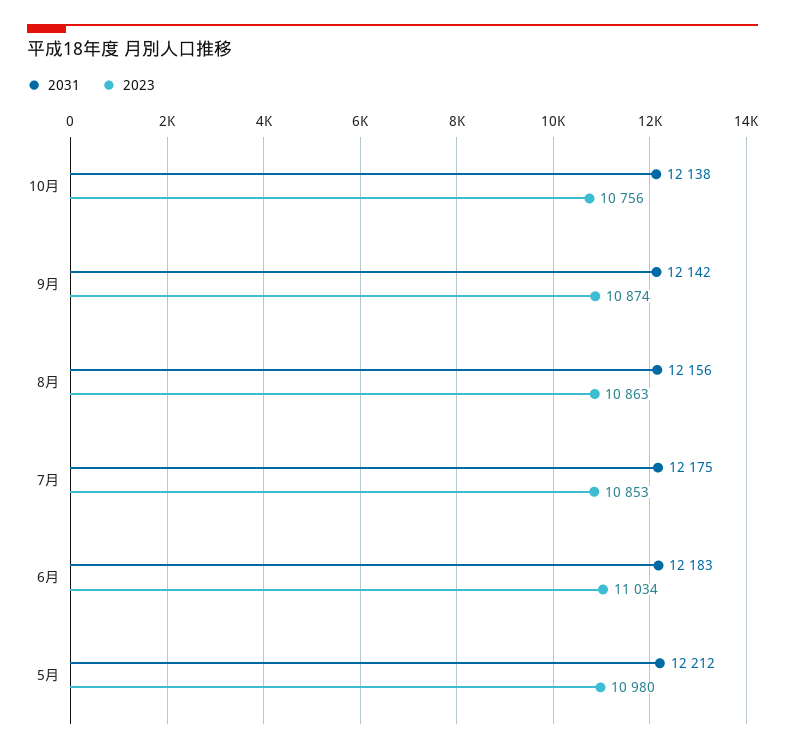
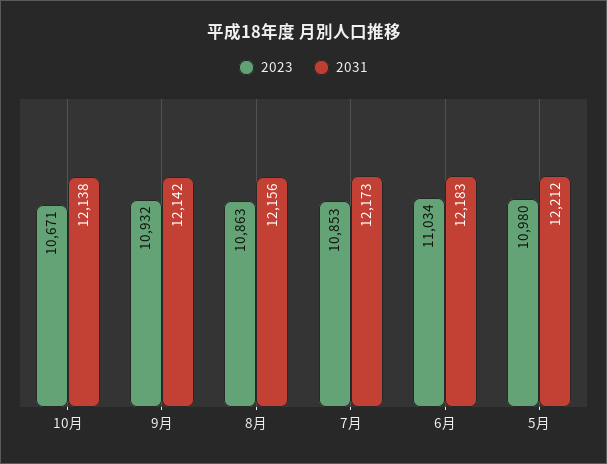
  {
    "2031": {
      "10月": 12138,
      "9月": 12142,
      "8月": 12156,
-     "7月": 12175,
+     "7月": 12173,
      "6月": 12183,
      "5月": 12212
    },
    "2023": {
-     "10月": 10756,
+     "10月": 10671,
-     "9月": 10874,
+     "9月": 10932,
      "8月": 10863,
      "7月": 10853,
      "6月": 11034,
      "5月": 10980
    }
  }

